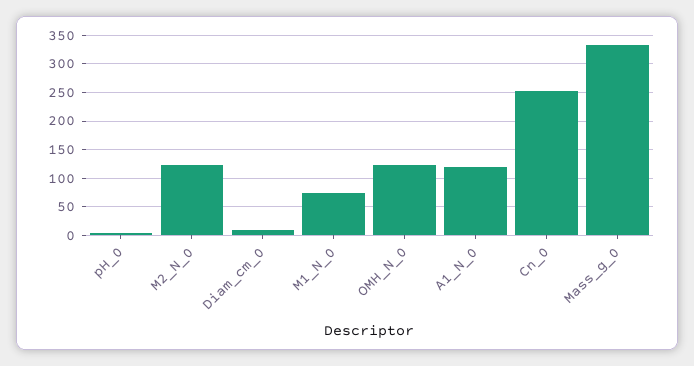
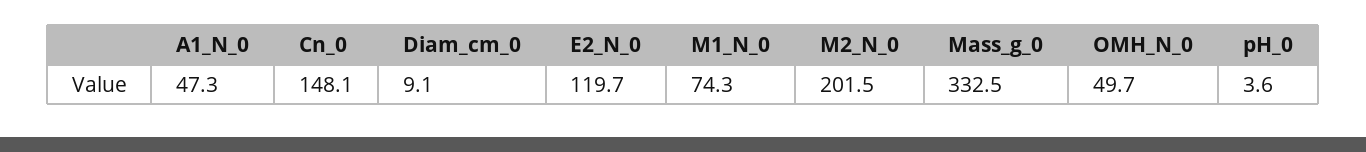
  {
    "pH_0": 3.6,
-   "M2_N_0": 125,
+   "M2_N_0": 201.5,
    "Diam_cm_0": 9.1,
    "M1_N_0": 74.3,
-   "OMH_N_0": 125,
+   "OMH_N_0": 49.7,
-   "A1_N_0": 125,
+   "A1_N_0": 47.3,
-   "Cn_0": 250,
+   "Cn_0": 148.1,
-   "Mass_g_0": 332.5
+   "Mass_g_0": 332.5,
+   "E2_N_0": 119.7
  }

